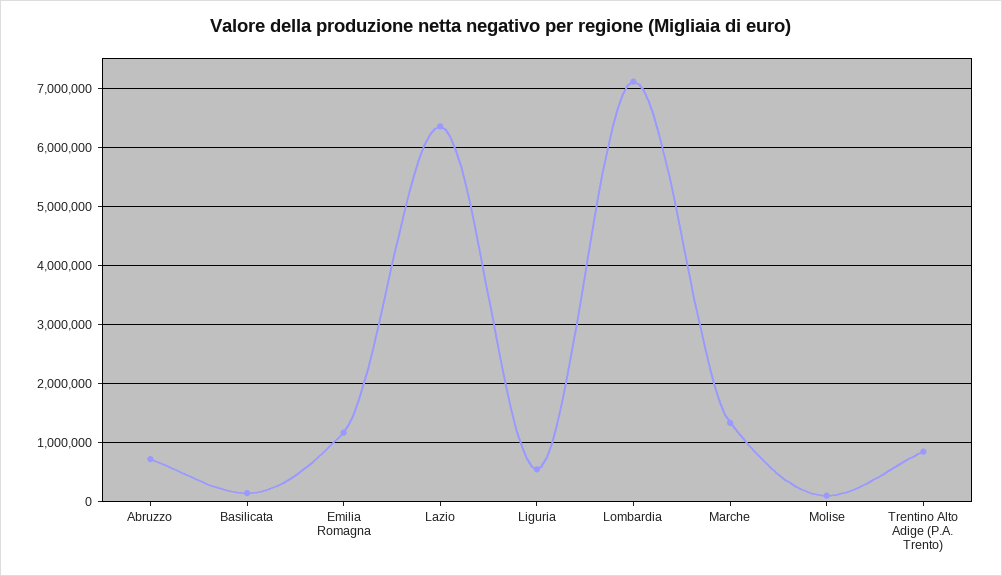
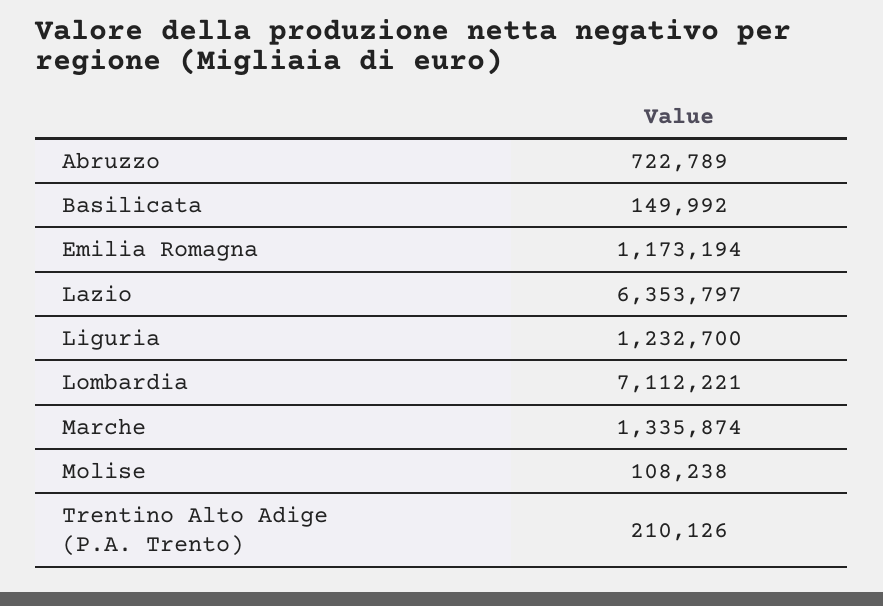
  {
    "Abruzzo": 722789,
    "Basilicata": 149992,
    "Emilia Romagna": 1173194,
    "Lazio": 6353797,
-   "Liguria": 600000,
+   "Liguria": 1232700,
    "Lombardia": 7112221,
    "Marche": 1335874,
    "Molise": 108238,
-   "Trentino Alto Adige (P.A. Trento)": 800000
+   "Trentino Alto Adige (P.A. Trento)": 210126
  }

